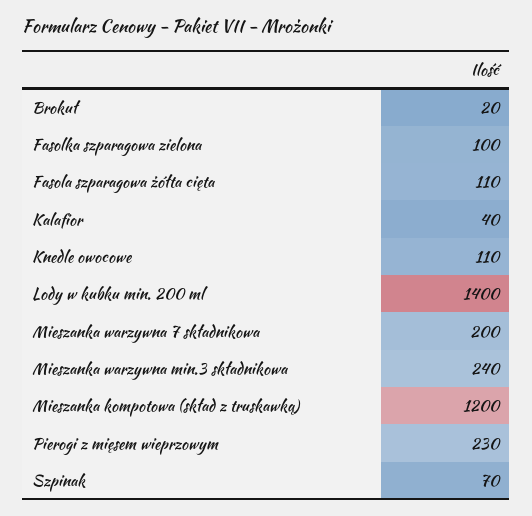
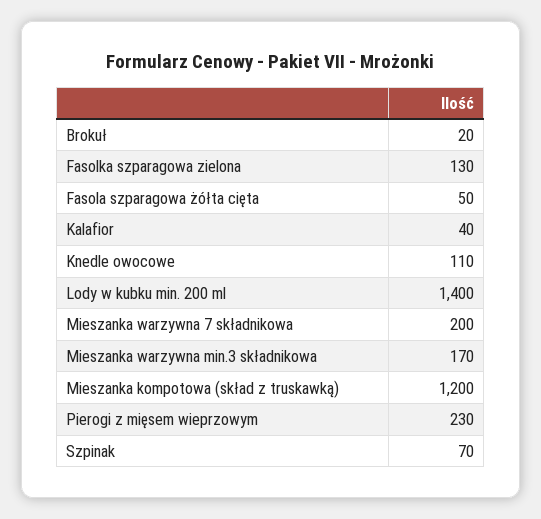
  {
    "Brokuł": 20,
-   "Fasolka szparagowa zielona": 100,
+   "Fasolka szparagowa zielona": 130,
-   "Fasola szparagowa żółta cięta": 110,
+   "Fasola szparagowa żółta cięta": 50,
    "Kalafior": 40,
    "Knedle owocowe": 110,
    "Lody w kubku min. 200 ml": 1400,
    "Mieszanka warzywna 7 składnikowa": 200,
-   "Mieszanka warzywna min.3 składnikowa": 240,
+   "Mieszanka warzywna min.3 składnikowa": 170,
    "Mieszanka kompotowa (skład z truskawką)": 1200,
    "Pierogi z mięsem wieprzowym": 230,
    "Szpinak": 70
  }

